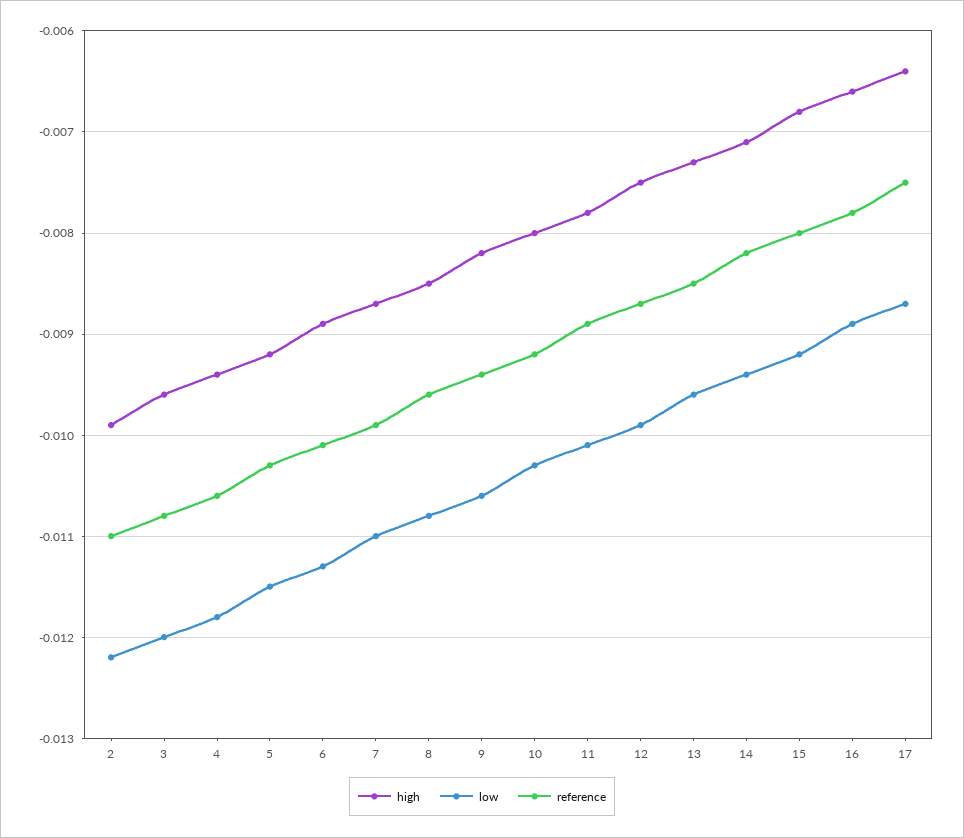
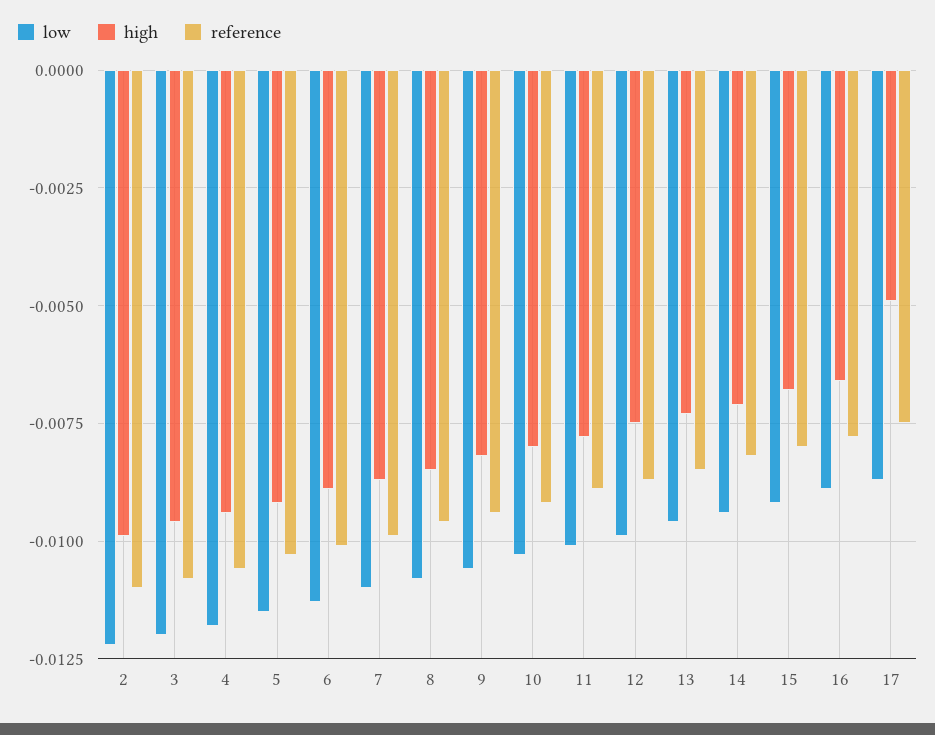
  {
    "high": {
      "2": -0.0099,
      "3": -0.0096,
      "4": -0.0094,
      "5": -0.0092,
      "6": -0.0089,
      "7": -0.0087,
      "8": -0.0085,
      "9": -0.0082,
      "10": -0.008,
      "11": -0.0078,
      "12": -0.0075,
      "13": -0.0073,
      "14": -0.0071,
      "15": -0.0068,
      "16": -0.0066,
-     "17": -0.0064
+     "17": -0.005
    },
    "low": {
      "2": -0.0122,
      "3": -0.012,
      "4": -0.0118,
      "5": -0.0115,
      "6": -0.0113,
      "7": -0.011,
      "8": -0.0108,
      "9": -0.0106,
      "10": -0.0103,
      "11": -0.0101,
      "12": -0.0099,
      "13": -0.0096,
      "14": -0.0094,
      "15": -0.0092,
      "16": -0.0089,
      "17": -0.0087
    },
    "reference": {
      "2": -0.011,
      "3": -0.0108,
      "4": -0.0106,
      "5": -0.0103,
      "6": -0.0101,
      "7": -0.0099,
      "8": -0.0096,
      "9": -0.0094,
      "10": -0.0092,
      "11": -0.0089,
      "12": -0.0087,
      "13": -0.0085,
      "14": -0.0082,
      "15": -0.008,
      "16": -0.0078,
      "17": -0.0075
    }
  }

